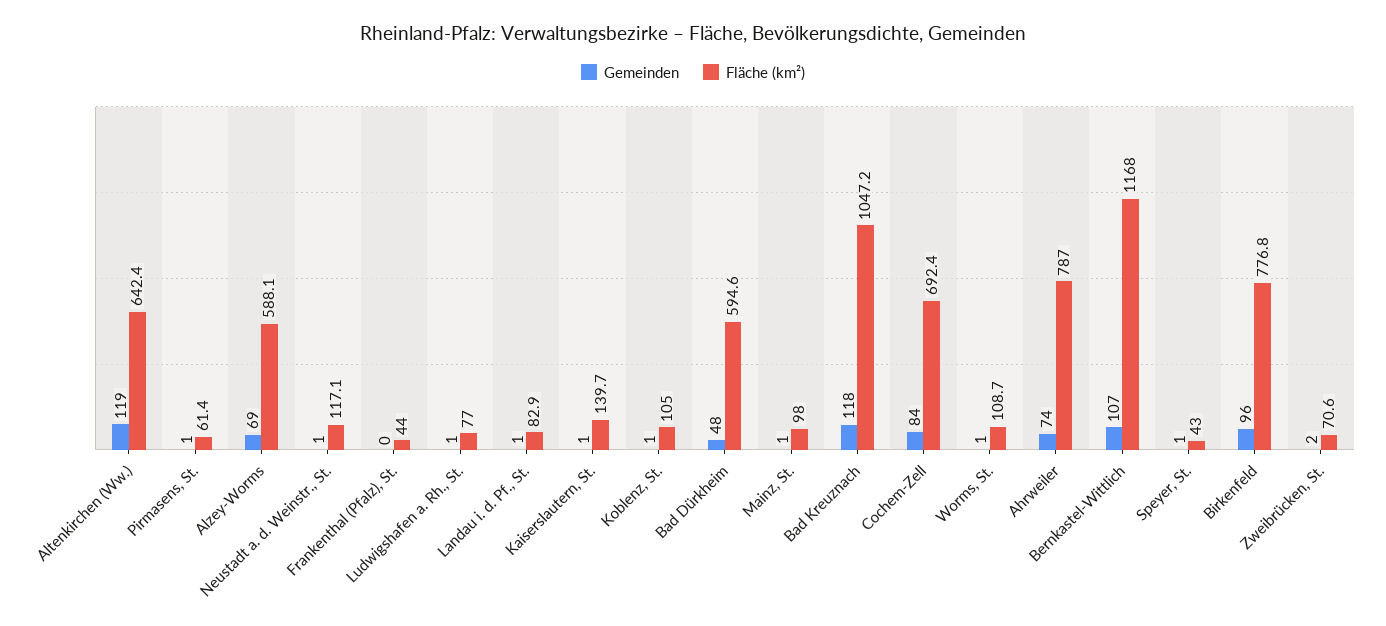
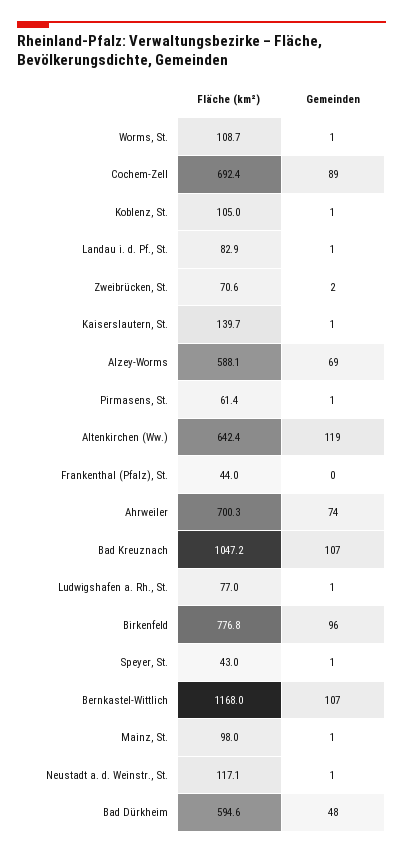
  {
    "Gemeinden": {
      "Altenkirchen (Ww.)": 119,
      "Pirmasens, St.": 1,
      "Alzey-Worms": 69,
      "Neustadt a. d. Weinstr., St.": 1,
      "Frankenthal (Pfalz), St.": 0,
      "Ludwigshafen a. Rh., St.": 1,
      "Landau i. d. Pf., St.": 1,
      "Kaiserslautern, St.": 1,
      "Koblenz, St.": 1,
      "Bad Dürkheim": 48,
      "Mainz, St.": 1,
-     "Bad Kreuznach": 118,
+     "Bad Kreuznach": 107,
-     "Cochem-Zell": 84,
+     "Cochem-Zell": 89,
      "Worms, St.": 1,
      "Ahrweiler": 74,
      "Bernkastel-Wittlich": 107,
      "Speyer, St.": 1,
      "Birkenfeld": 96,
      "Zweibrücken, St.": 2
    },
    "Fläche (km²)": {
      "Altenkirchen (Ww.)": 642.4,
      "Pirmasens, St.": 61.4,
      "Alzey-Worms": 588.1,
      "Neustadt a. d. Weinstr., St.": 117.1,
      "Frankenthal (Pfalz), St.": 44,
      "Ludwigshafen a. Rh., St.": 77,
      "Landau i. d. Pf., St.": 82.9,
      "Kaiserslautern, St.": 139.7,
      "Koblenz, St.": 105,
      "Bad Dürkheim": 594.6,
      "Mainz, St.": 98,
      "Bad Kreuznach": 1047.2,
      "Cochem-Zell": 692.4,
      "Worms, St.": 108.7,
-     "Ahrweiler": 787,
+     "Ahrweiler": 700.3,
      "Bernkastel-Wittlich": 1168,
      "Speyer, St.": 43,
      "Birkenfeld": 776.8,
      "Zweibrücken, St.": 70.6
    }
  }

